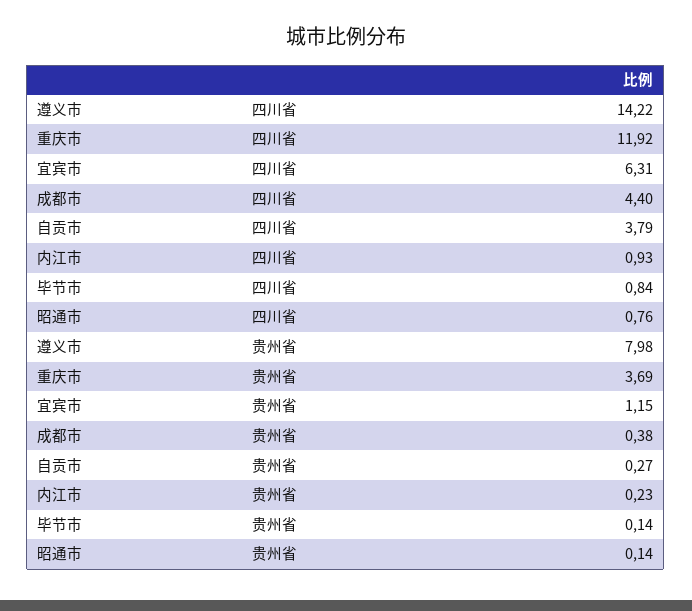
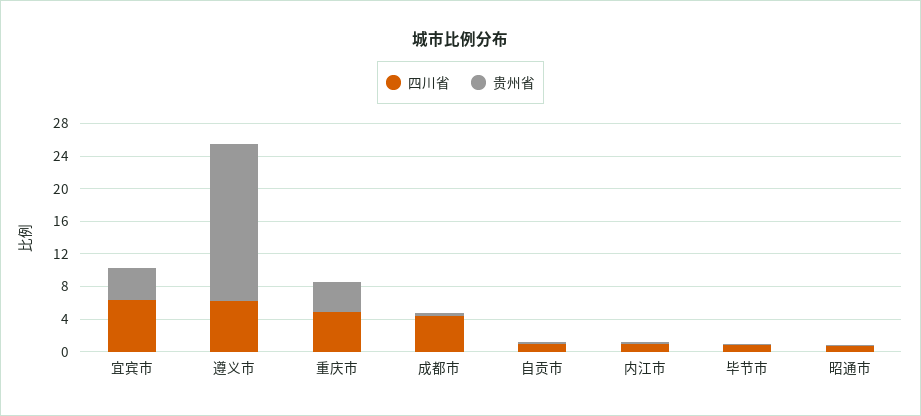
  {
    "四川省": {
-     "遵义市": 14.22,
+     "遵义市": 6,
-     "重庆市": 11.92,
+     "重庆市": 5,
      "宜宾市": 6.31,
      "成都市": 4.4,
-     "自贡市": 3.79,
+     "自贡市": 1,
      "内江市": 0.93,
      "毕节市": 0.84,
      "昭通市": 0.76
    },
    "贵州省": {
-     "遵义市": 7.98,
+     "遵义市": 19,
      "重庆市": 3.69,
-     "宜宾市": 1.15,
+     "宜宾市": 4,
      "成都市": 0.38,
      "自贡市": 0.27,
      "内江市": 0.23,
      "毕节市": 0.14,
      "昭通市": 0.14
    }
  }

